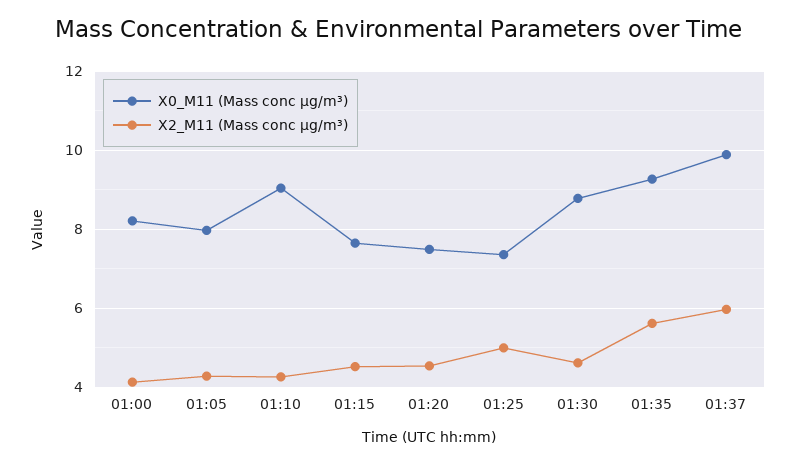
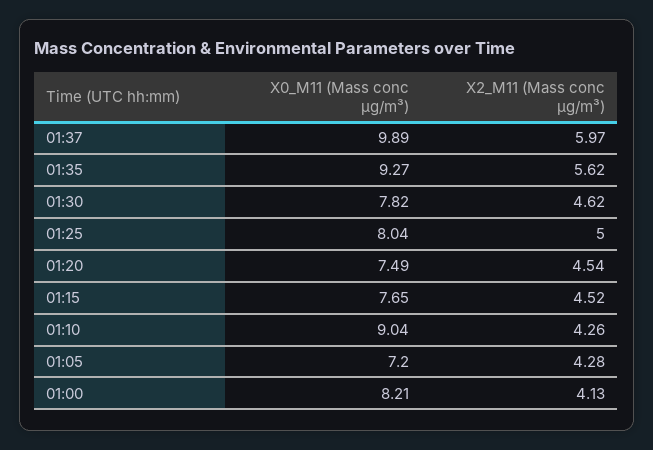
  {
    "X0_M11 (Mass conc μg/m³)": {
      "01:00": 8.21,
-     "01:05": 8,
+     "01:05": 7.2,
      "01:10": 9.04,
      "01:15": 7.65,
      "01:20": 7.49,
-     "01:25": 7.4,
+     "01:25": 8.04,
-     "01:30": 8.8,
+     "01:30": 7.82,
      "01:35": 9.27,
      "01:37": 9.89
    },
    "X2_M11 (Mass conc μg/m³)": {
      "01:00": 4.13,
      "01:05": 4.28,
      "01:10": 4.26,
      "01:15": 4.52,
      "01:20": 4.54,
      "01:25": 5,
      "01:30": 4.62,
      "01:35": 5.62,
      "01:37": 5.97
    }
  }

